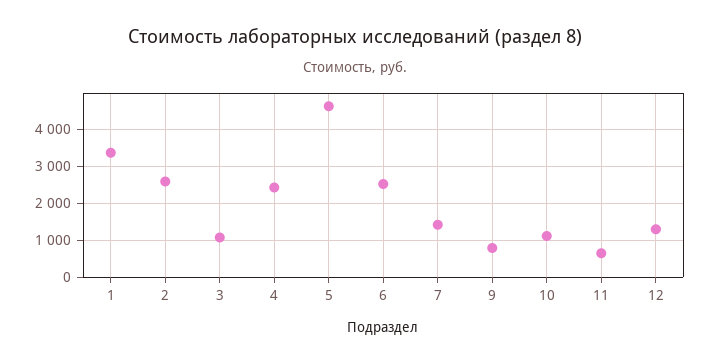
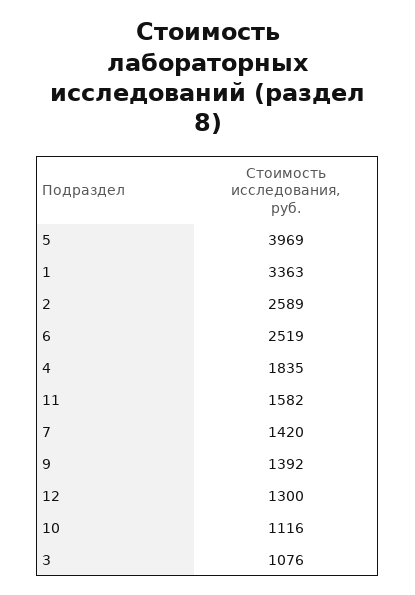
  {
    "1": 3363,
    "2": 2589,
    "3": 1076,
-   "4": 2400,
+   "4": 1835,
-   "5": 4600,
+   "5": 3969,
    "6": 2519,
    "7": 1420,
-   "9": 800,
+   "9": 1392,
    "10": 1116,
-   "11": 600,
+   "11": 1582,
    "12": 1300
  }

